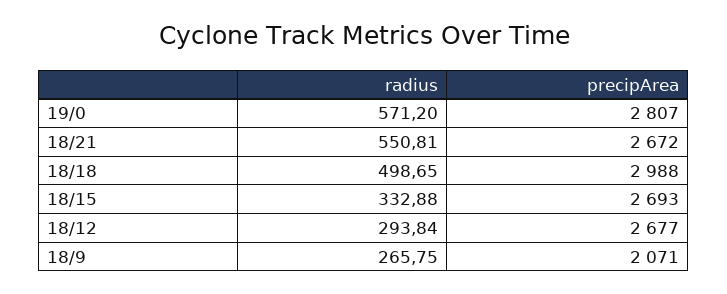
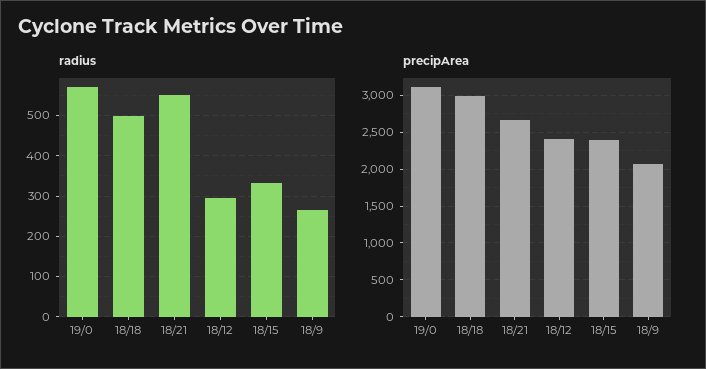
  {
    "radius": {
      "19/0": 571.2,
      "18/21": 550.81,
      "18/18": 498.65,
      "18/15": 332.88,
      "18/12": 293.84,
      "18/9": 265.75
    },
    "precipArea": {
-     "19/0": 2807,
+     "19/0": 3100,
      "18/21": 2672,
      "18/18": 2988,
-     "18/15": 2693,
+     "18/15": 2400,
-     "18/12": 2677,
+     "18/12": 2400,
      "18/9": 2071
    }
  }

